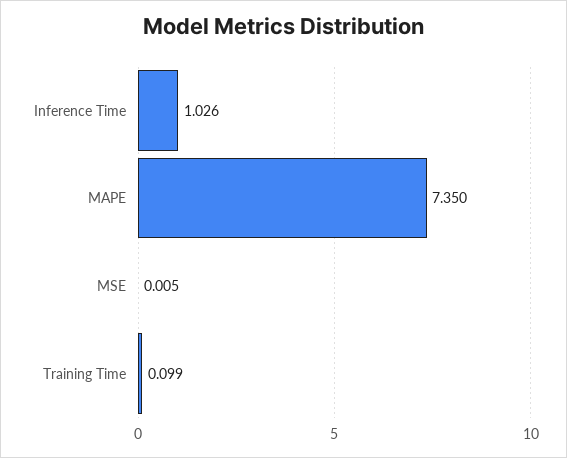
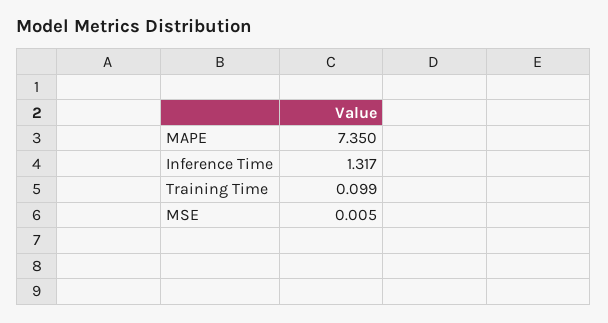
  {
-   "Inference Time": 1.026,
+   "Inference Time": 1.317,
    "MAPE": 7.35,
    "MSE": 0.005,
    "Training Time": 0.099
  }

